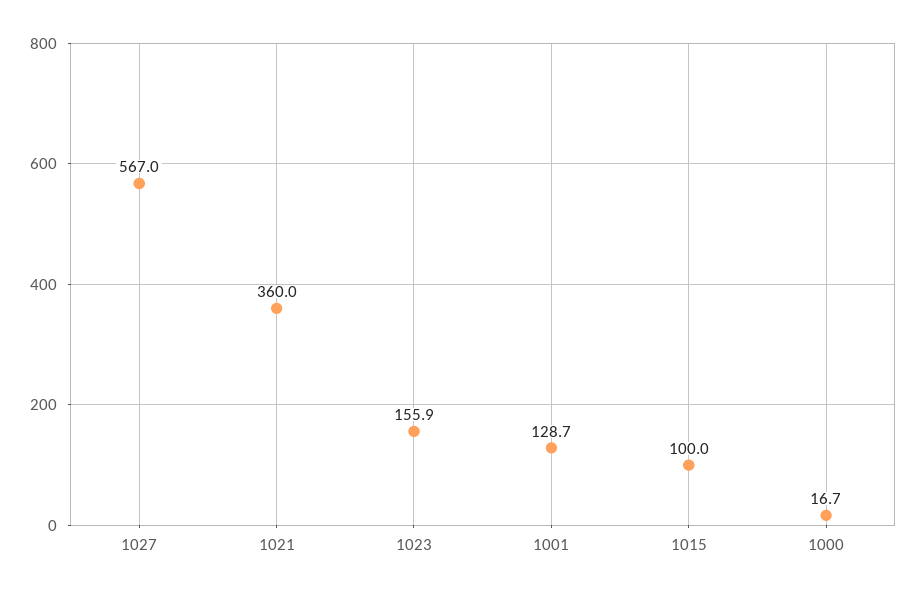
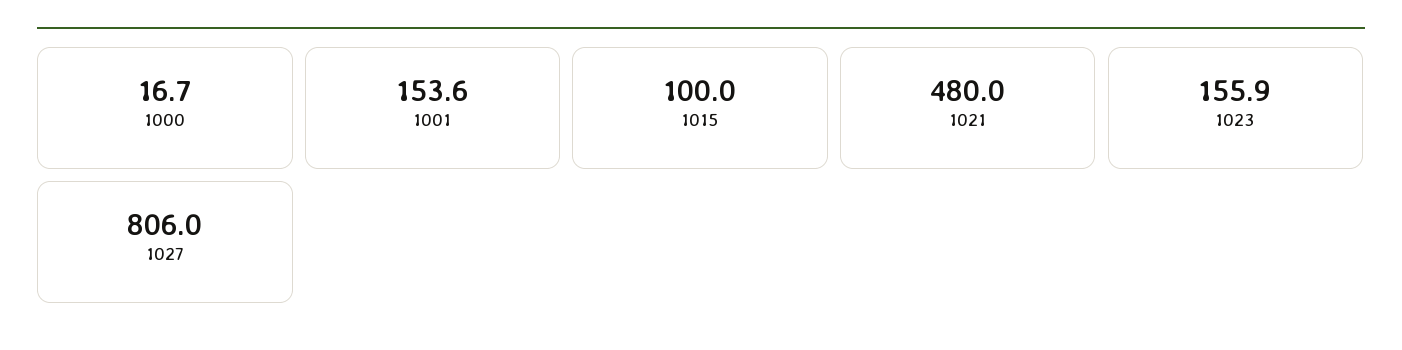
  {
-   "1027": 567,
+   "1027": 806,
-   "1021": 360,
+   "1021": 480,
    "1023": 155.9,
-   "1001": 128.7,
+   "1001": 153.6,
    "1015": 100,
    "1000": 16.7
  }

